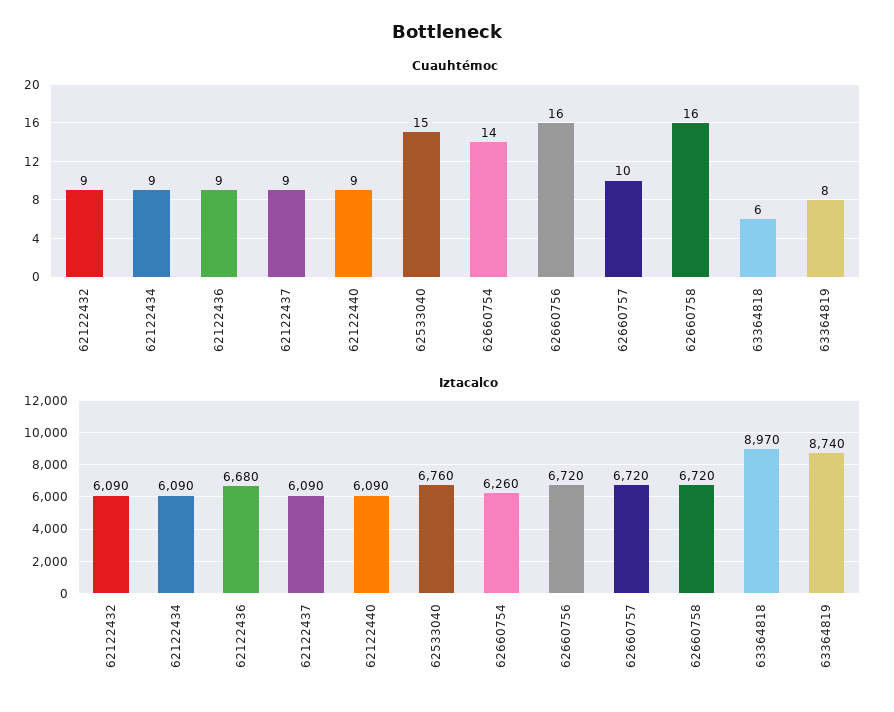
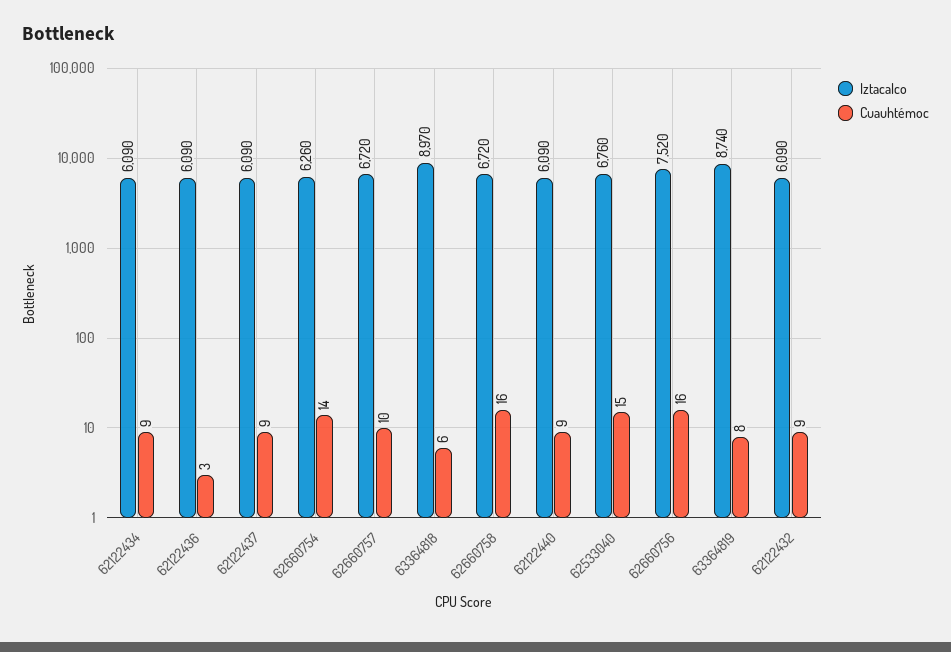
  {
    "Cuauhtémoc": {
      "62122432": 9,
      "62122434": 9,
-     "62122436": 9,
+     "62122436": 3,
      "62122437": 9,
      "62122440": 9,
      "62533040": 15,
      "62660754": 14,
      "62660756": 16,
      "62660757": 10,
      "62660758": 16,
      "63364818": 6,
      "63364819": 8
    },
    "Iztacalco": {
      "62122432": 6090,
      "62122434": 6090,
-     "62122436": 6680,
+     "62122436": 6090,
      "62122437": 6090,
      "62122440": 6090,
      "62533040": 6760,
      "62660754": 6260,
-     "62660756": 6720,
+     "62660756": 7520,
      "62660757": 6720,
      "62660758": 6720,
      "63364818": 8970,
      "63364819": 8740
    }
  }

